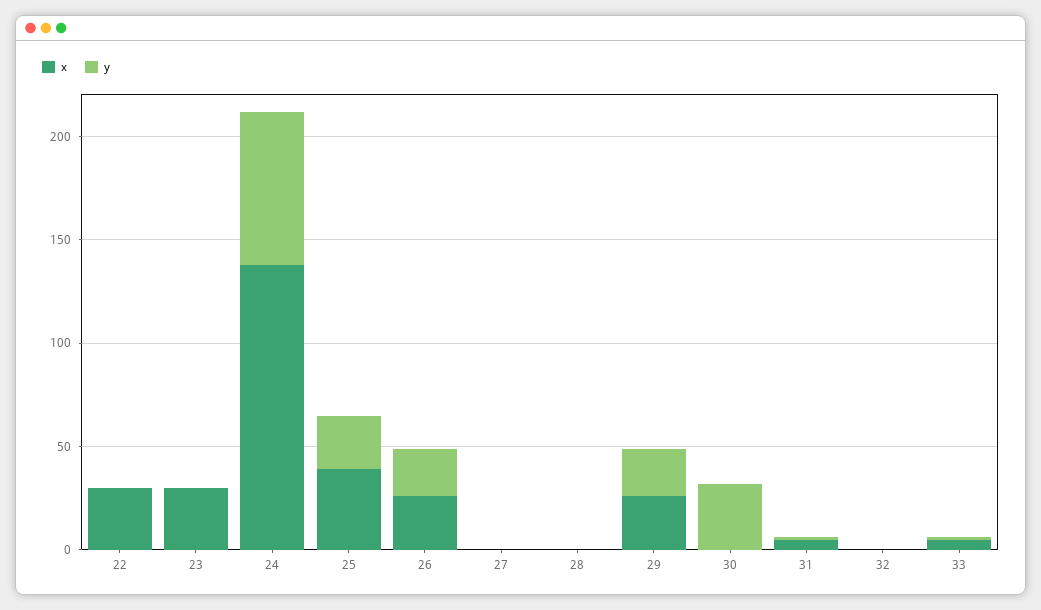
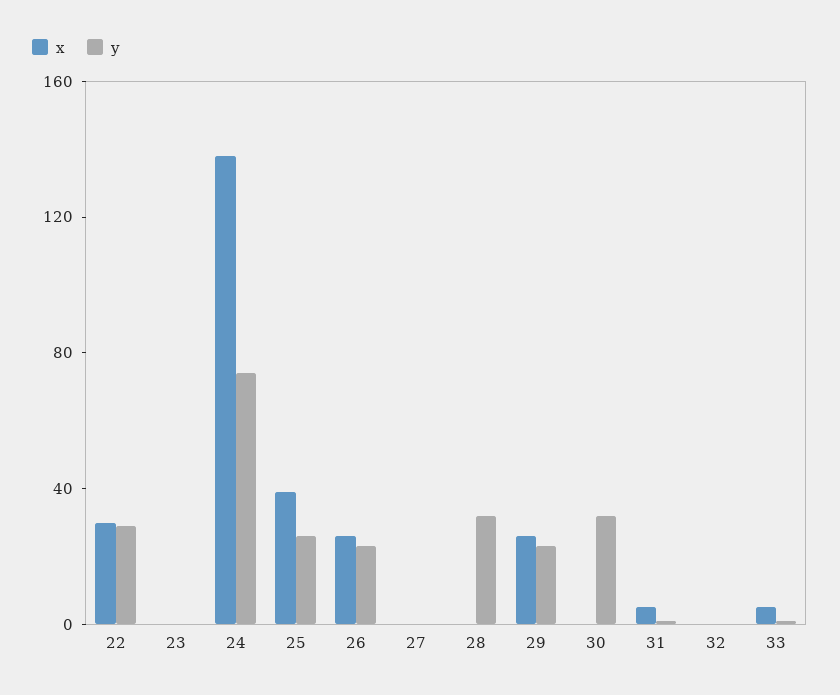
  {
    "x": {
      "22": 30,
-     "23": 30,
+     "23": 0,
      "24": 140,
      "25": 40,
      "26": 30,
      "27": 0,
      "28": 0,
      "29": 30,
      "30": 0,
      "31": 10,
      "32": 0,
      "33": 10
    },
    "y": {
-     "22": 0,
+     "22": 30,
      "23": 0,
      "24": 70,
      "25": 30,
      "26": 20,
      "27": 0,
-     "28": 0,
+     "28": 30,
      "29": 20,
      "30": 30,
      "31": 0,
      "32": 0,
      "33": 0
    }
  }

